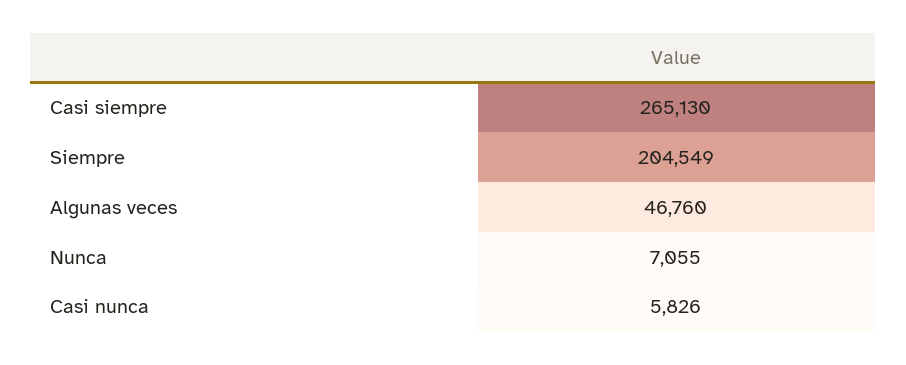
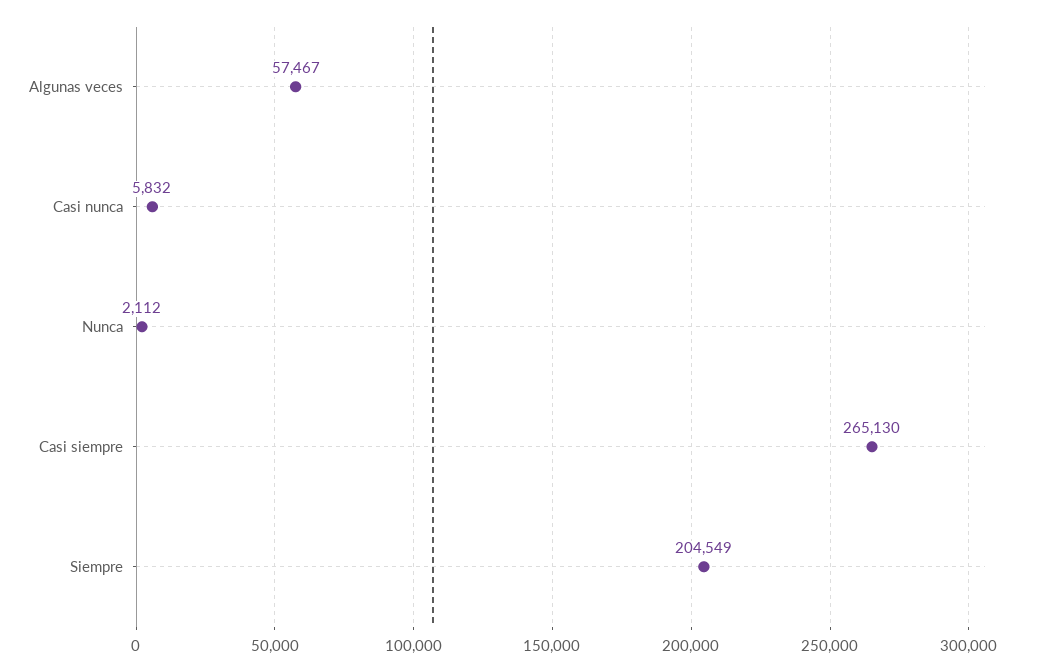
  {
    "Casi siempre": 265130,
    "Siempre": 204549,
-   "Algunas veces": 46760,
+   "Algunas veces": 57467,
-   "Nunca": 7055,
+   "Nunca": 2112,
-   "Casi nunca": 5826
+   "Casi nunca": 5832
  }

